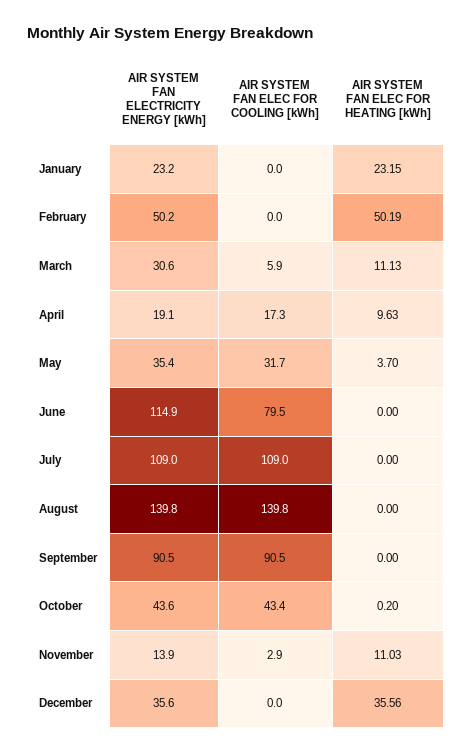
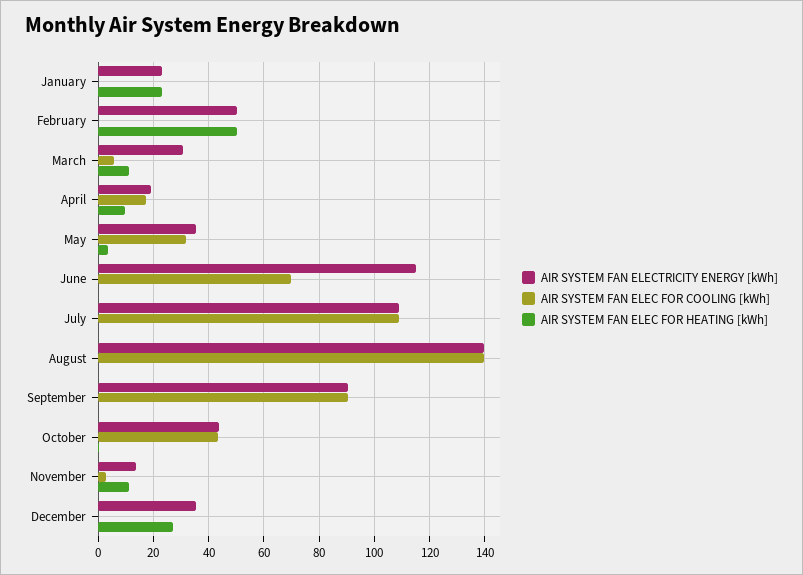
  {
    "AIR SYSTEM FAN ELECTRICITY ENERGY [kWh]": {
      "January": 23.2,
      "February": 50.2,
      "March": 30.6,
      "April": 19.1,
      "May": 35.4,
      "June": 114.9,
      "July": 109,
      "August": 139.8,
      "September": 90.5,
      "October": 43.6,
      "November": 13.9,
      "December": 35.6
    },
    "AIR SYSTEM FAN ELEC FOR COOLING [kWh]": {
      "January": 0,
      "February": 0,
      "March": 5.9,
      "April": 17.3,
      "May": 31.7,
-     "June": 79.5,
+     "June": 70,
      "July": 109,
      "August": 139.8,
      "September": 90.5,
      "October": 43.4,
      "November": 2.9,
      "December": 0
    },
    "AIR SYSTEM FAN ELEC FOR HEATING [kWh]": {
      "January": 23.15,
      "February": 50.19,
      "March": 11.13,
      "April": 9.63,
      "May": 3.7,
      "June": 0,
      "July": 0,
      "August": 0,
      "September": 0,
      "October": 0.2,
      "November": 11.03,
-     "December": 35.56
+     "December": 27.5
    }
  }

